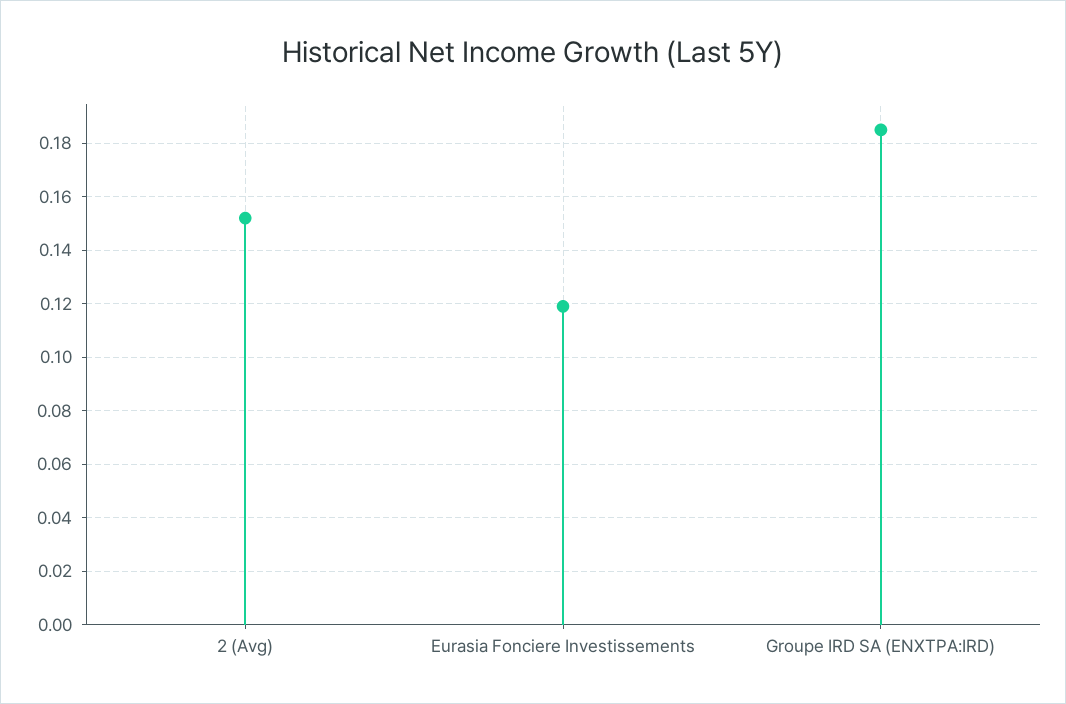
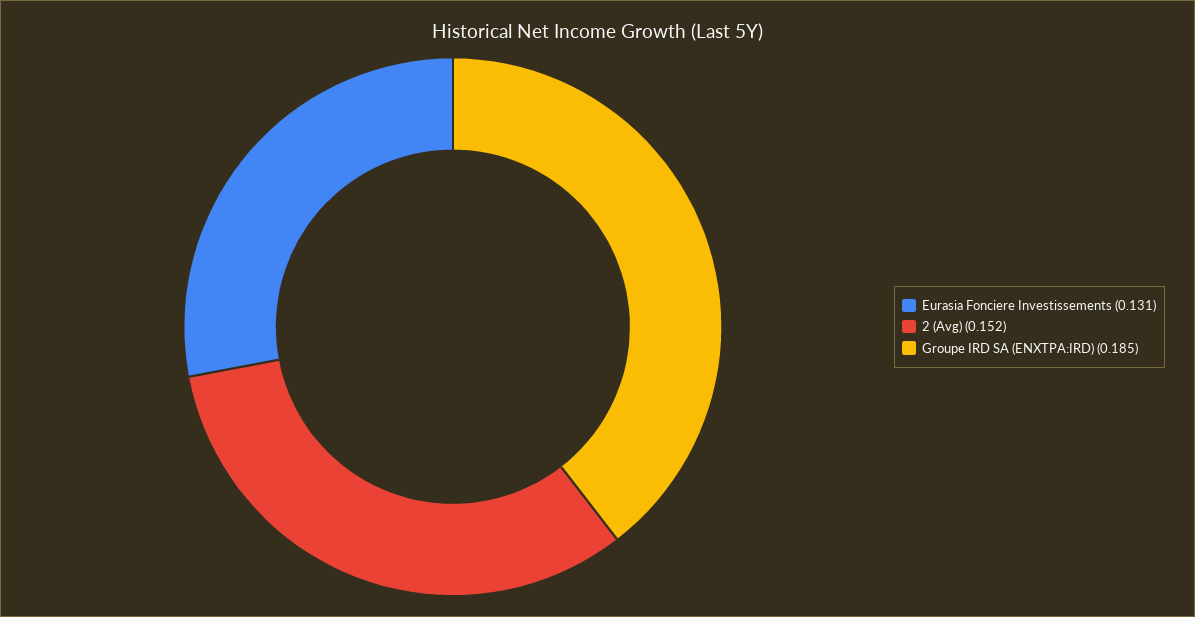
  {
    "2 (Avg)": 0.152,
-   "Eurasia Fonciere Investissements": 0.12,
+   "Eurasia Fonciere Investissements": 0.131,
    "Groupe IRD SA (ENXTPA:IRD)": 0.185
  }

